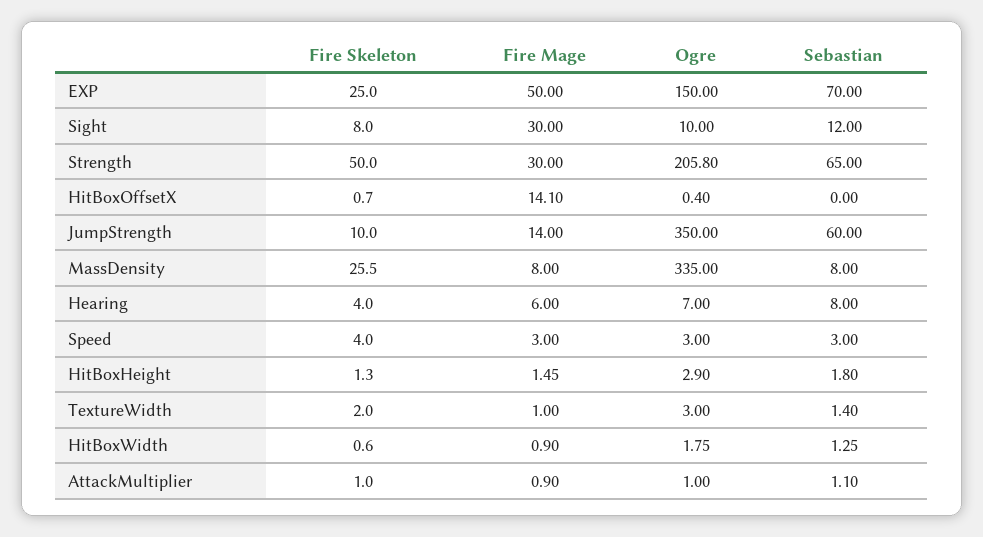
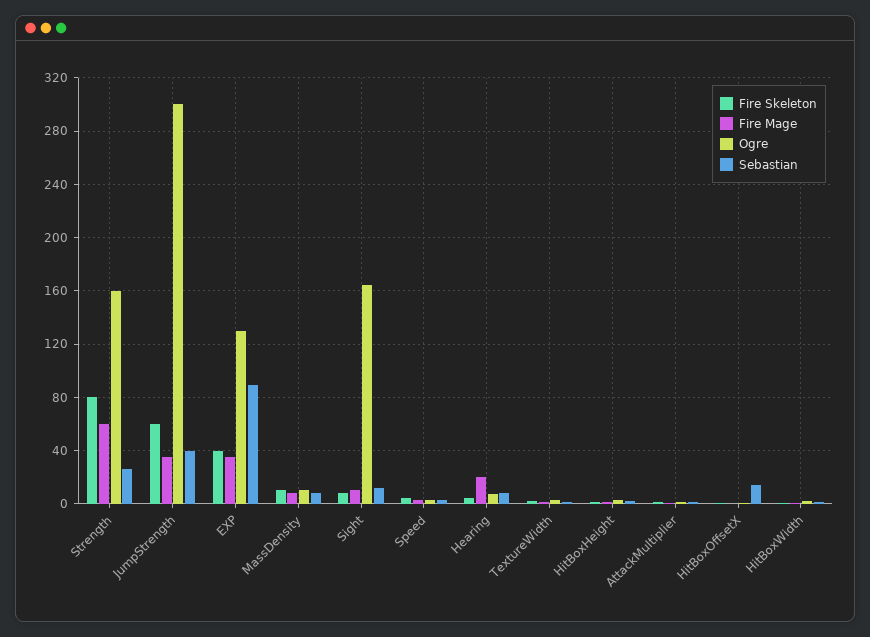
  {
    "Fire Skeleton": {
-     "EXP": 25,
+     "EXP": 40,
      "Sight": 8,
-     "Strength": 50,
+     "Strength": 80,
      "HitBoxOffsetX": 0.7,
-     "JumpStrength": 10,
+     "JumpStrength": 60,
-     "MassDensity": 25.5,
+     "MassDensity": 10,
      "Hearing": 4,
      "Speed": 4,
      "HitBoxHeight": 1.3,
      "TextureWidth": 2,
      "HitBoxWidth": 0.6,
      "AttackMultiplier": 1
    },
    "Fire Mage": {
-     "EXP": 50,
+     "EXP": 35,
-     "Sight": 30,
+     "Sight": 10,
-     "Strength": 30,
+     "Strength": 60,
-     "HitBoxOffsetX": 14.1,
+     "HitBoxOffsetX": 0,
-     "JumpStrength": 14,
+     "JumpStrength": 35,
      "MassDensity": 8,
-     "Hearing": 6,
+     "Hearing": 20,
      "Speed": 3,
      "HitBoxHeight": 1.45,
      "TextureWidth": 1,
      "HitBoxWidth": 0.9,
      "AttackMultiplier": 0.9
    },
    "Ogre": {
-     "EXP": 150,
+     "EXP": 130,
-     "Sight": 10,
+     "Sight": 165,
-     "Strength": 205.8,
+     "Strength": 160,
      "HitBoxOffsetX": 0.4,
-     "JumpStrength": 350,
+     "JumpStrength": 300,
-     "MassDensity": 335,
+     "MassDensity": 10,
      "Hearing": 7,
      "Speed": 3,
      "HitBoxHeight": 2.9,
      "TextureWidth": 3,
      "HitBoxWidth": 1.75,
      "AttackMultiplier": 1
    },
    "Sebastian": {
-     "EXP": 70,
+     "EXP": 90,
      "Sight": 12,
-     "Strength": 65,
+     "Strength": 25,
-     "HitBoxOffsetX": 0,
+     "HitBoxOffsetX": 15,
-     "JumpStrength": 60,
+     "JumpStrength": 40,
      "MassDensity": 8,
      "Hearing": 8,
      "Speed": 3,
      "HitBoxHeight": 1.8,
      "TextureWidth": 1.4,
      "HitBoxWidth": 1.25,
      "AttackMultiplier": 1.1
    }
  }

